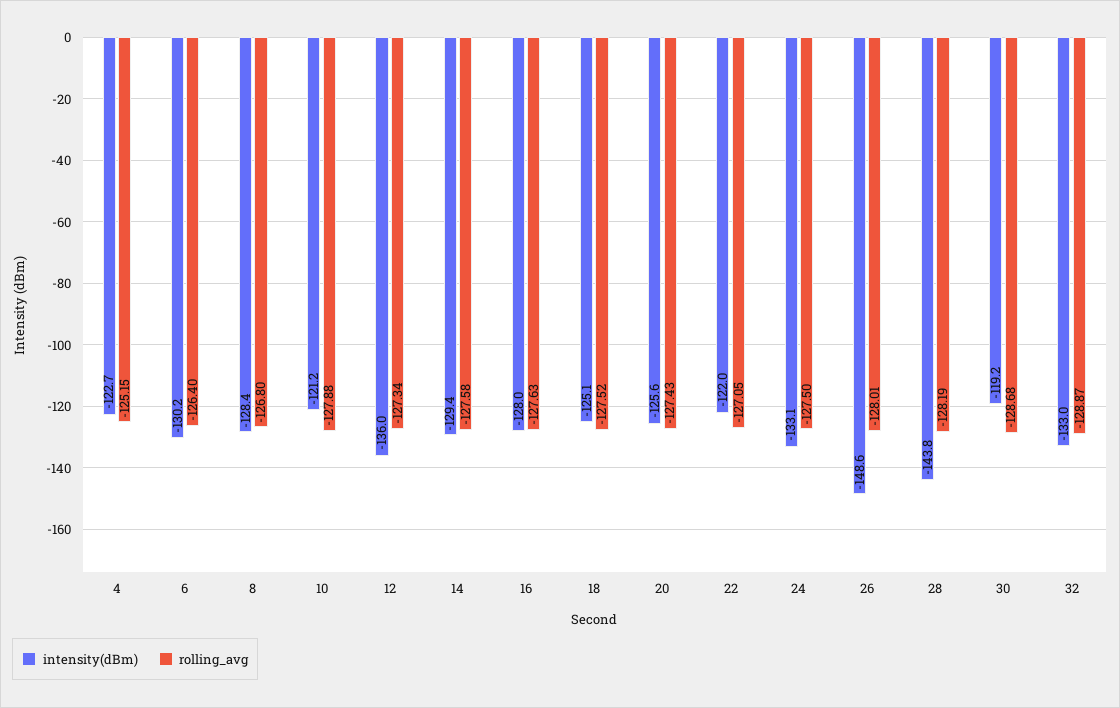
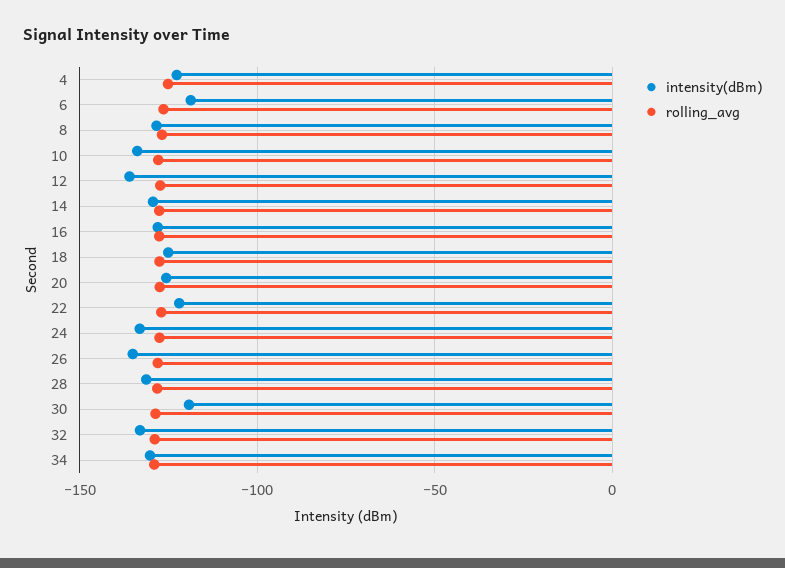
  {
    "intensity(dBm)": {
      "4": -122.7,
-     "6": -130.2,
+     "6": -120,
      "8": -128.4,
-     "10": -121.2,
+     "10": -135,
      "12": -136,
      "14": -129.4,
      "16": -128,
      "18": -125.1,
      "20": -125.6,
      "22": -122,
      "24": -133.1,
-     "26": -148.6,
+     "26": -135,
-     "28": -143.8,
+     "28": -130,
      "30": -119.2,
-     "32": -133
+     "32": -133,
+     "34": -130
    },
    "rolling_avg": {
      "4": -125.15,
      "6": -126.4,
      "8": -126.8,
      "10": -127.88,
      "12": -127.34,
      "14": -127.58,
      "16": -127.63,
      "18": -127.52,
      "20": -127.43,
      "22": -127.05,
      "24": -127.5,
      "26": -128.01,
      "28": -128.19,
      "30": -128.68,
-     "32": -128.87
+     "32": -128.87,
+     "34": -130
    }
  }

